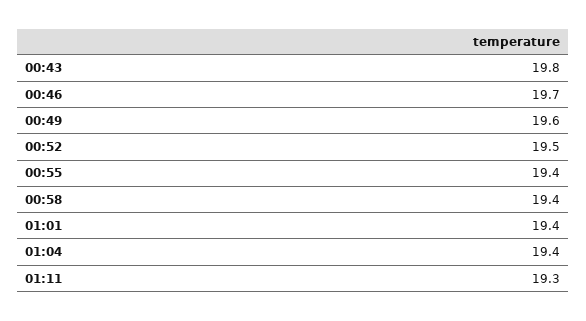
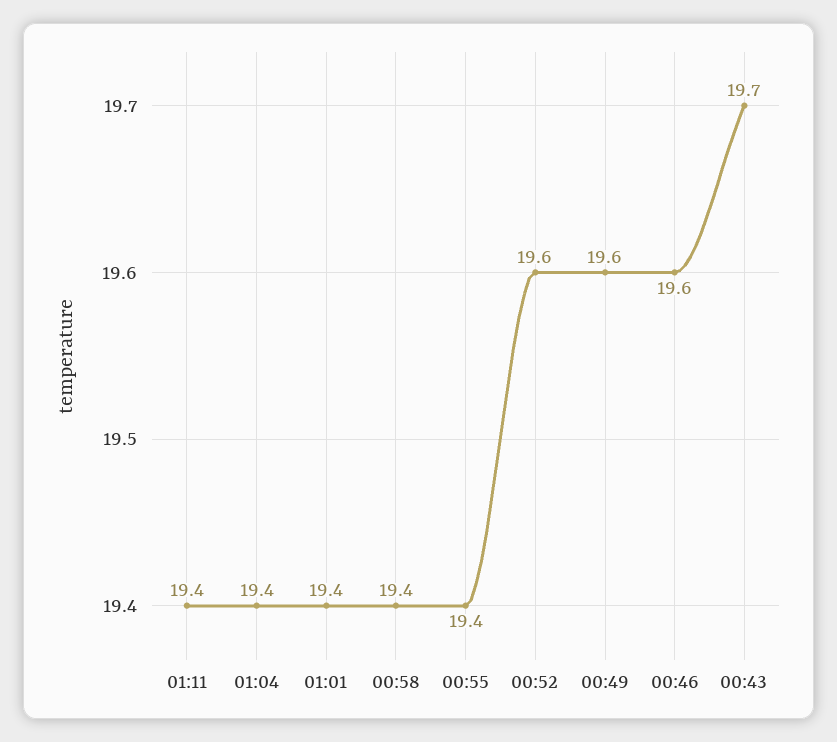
  {
-   "00:43": 19.8,
+   "00:43": 19.7,
-   "00:46": 19.7,
+   "00:46": 19.6,
    "00:49": 19.6,
-   "00:52": 19.5,
+   "00:52": 19.6,
    "00:55": 19.4,
    "00:58": 19.4,
    "01:01": 19.4,
    "01:04": 19.4,
-   "01:11": 19.3
+   "01:11": 19.4
  }

